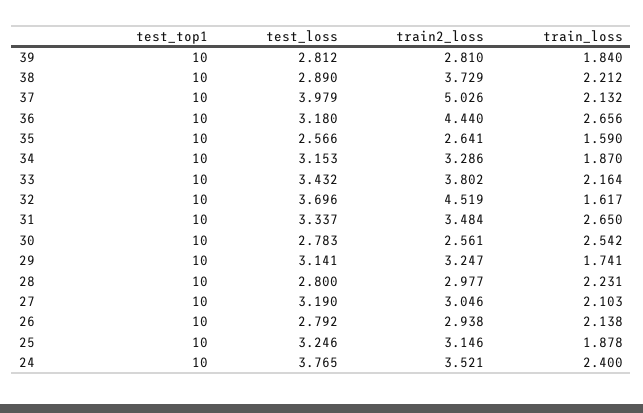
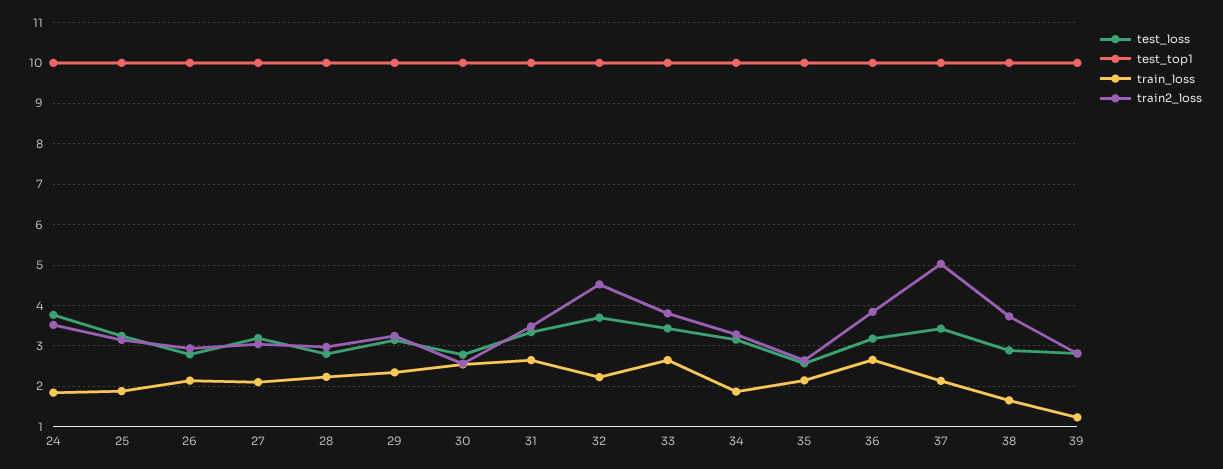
  {
    "test_top1": {
      "39": 10,
      "38": 10,
      "37": 10,
      "36": 10,
      "35": 10,
      "34": 10,
      "33": 10,
      "32": 10,
      "31": 10,
      "30": 10,
      "29": 10,
      "28": 10,
      "27": 10,
      "26": 10,
      "25": 10,
      "24": 10
    },
    "test_loss": {
      "39": 2.812,
      "38": 2.89,
-     "37": 3.979,
+     "37": 3.4,
      "36": 3.18,
      "35": 2.566,
      "34": 3.153,
      "33": 3.432,
      "32": 3.696,
      "31": 3.337,
      "30": 2.783,
      "29": 3.141,
      "28": 2.8,
      "27": 3.19,
      "26": 2.792,
      "25": 3.246,
      "24": 3.765
    },
    "train2_loss": {
      "39": 2.81,
      "38": 3.729,
      "37": 5.026,
-     "36": 4.44,
+     "36": 3.8,
      "35": 2.641,
      "34": 3.286,
      "33": 3.802,
      "32": 4.519,
      "31": 3.484,
      "30": 2.561,
      "29": 3.247,
      "28": 2.977,
      "27": 3.046,
      "26": 2.938,
      "25": 3.146,
      "24": 3.521
    },
    "train_loss": {
-     "39": 1.84,
+     "39": 1.2,
-     "38": 2.212,
+     "38": 1.6,
      "37": 2.132,
      "36": 2.656,
-     "35": 1.59,
+     "35": 2.2,
      "34": 1.87,
-     "33": 2.164,
+     "33": 2.6,
-     "32": 1.617,
+     "32": 2.2,
      "31": 2.65,
      "30": 2.542,
-     "29": 1.741,
+     "29": 2.4,
      "28": 2.231,
      "27": 2.103,
      "26": 2.138,
      "25": 1.878,
-     "24": 2.4
+     "24": 1.8
    }
  }

